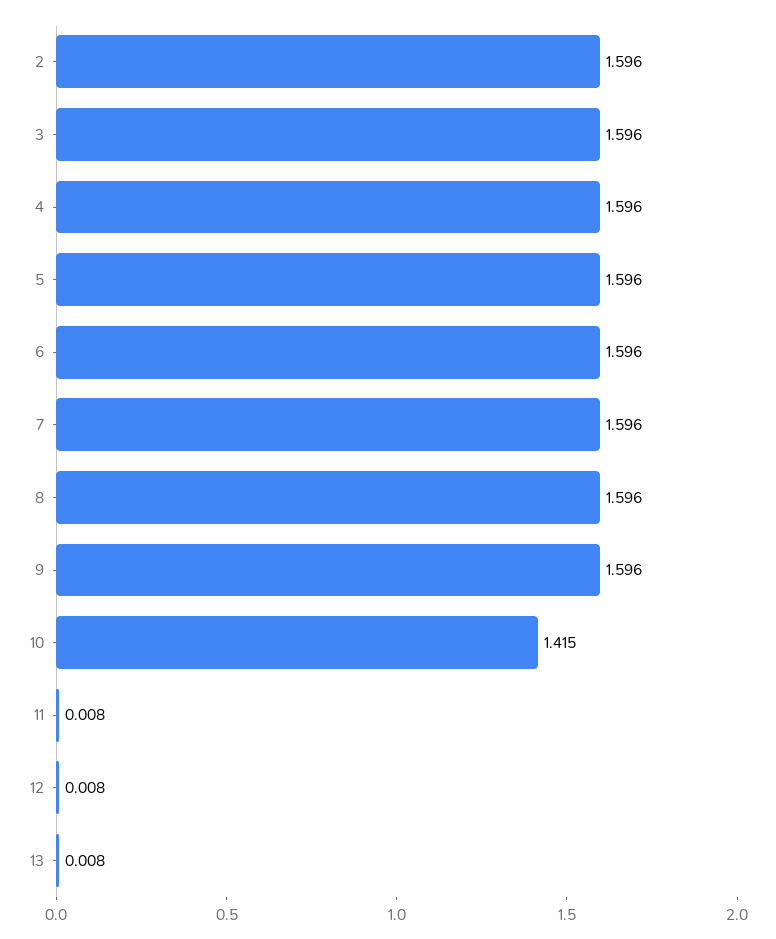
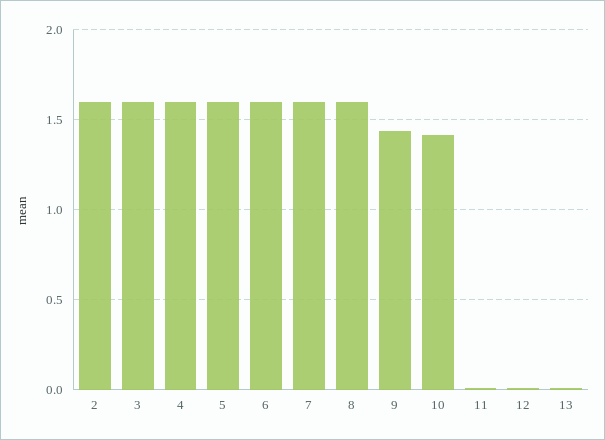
  {
    "2": 1.596,
    "3": 1.596,
    "4": 1.596,
    "5": 1.596,
    "6": 1.596,
    "7": 1.596,
    "8": 1.596,
-   "9": 1.596,
+   "9": 1.45,
    "10": 1.415,
    "11": 0.008,
    "12": 0.008,
    "13": 0.008
  }

